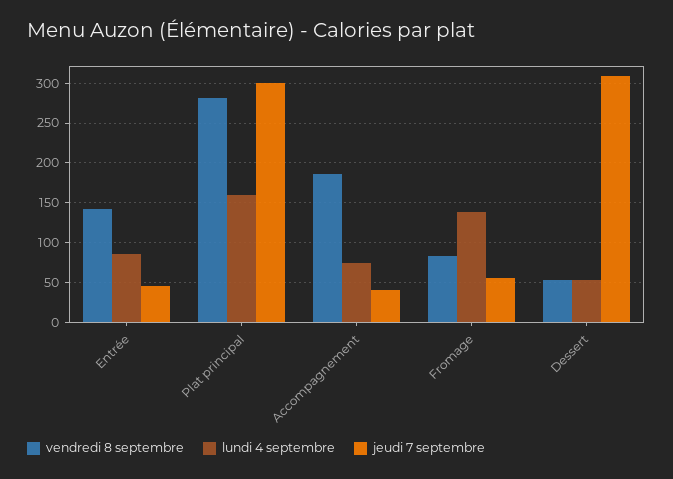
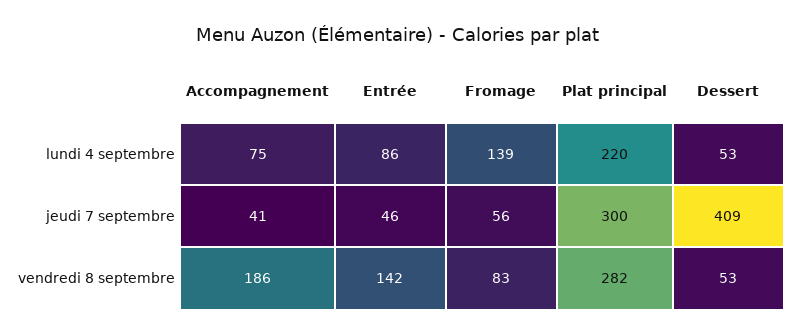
  {
    "vendredi 8 septembre": {
      "Entrée": 142,
      "Plat principal": 282,
      "Accompagnement": 186,
      "Fromage": 83,
      "Dessert": 53
    },
    "lundi 4 septembre": {
      "Entrée": 86,
-     "Plat principal": 160,
+     "Plat principal": 220,
      "Accompagnement": 75,
      "Fromage": 139,
      "Dessert": 53
    },
    "jeudi 7 septembre": {
      "Entrée": 46,
      "Plat principal": 300,
      "Accompagnement": 41,
      "Fromage": 56,
-     "Dessert": 310
+     "Dessert": 409
    }
  }

